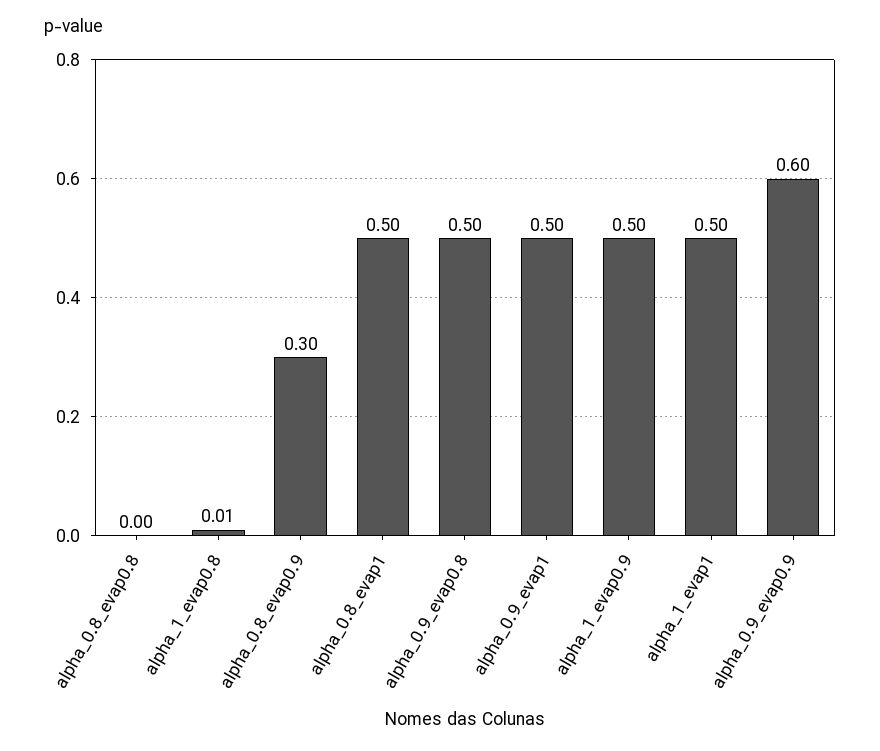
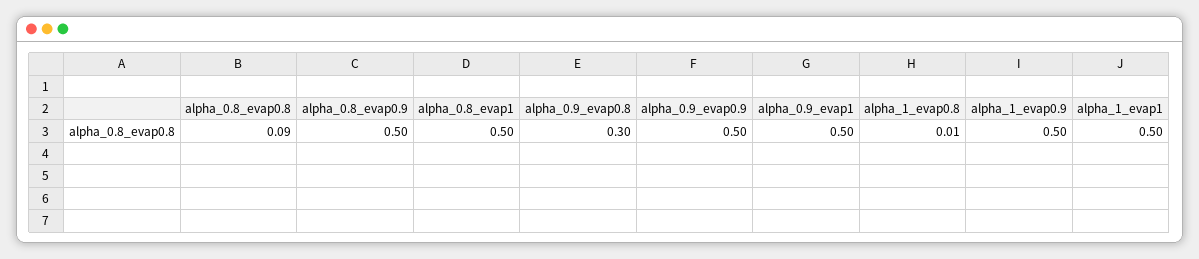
  {
-   "alpha_0.8_evap0.8": 0,
+   "alpha_0.8_evap0.8": 0.09,
    "alpha_1_evap0.8": 0.01,
-   "alpha_0.8_evap0.9": 0.3,
+   "alpha_0.8_evap0.9": 0.5,
    "alpha_0.8_evap1": 0.5,
-   "alpha_0.9_evap0.8": 0.5,
+   "alpha_0.9_evap0.8": 0.3,
    "alpha_0.9_evap1": 0.5,
    "alpha_1_evap0.9": 0.5,
    "alpha_1_evap1": 0.5,
-   "alpha_0.9_evap0.9": 0.6
+   "alpha_0.9_evap0.9": 0.5
  }

